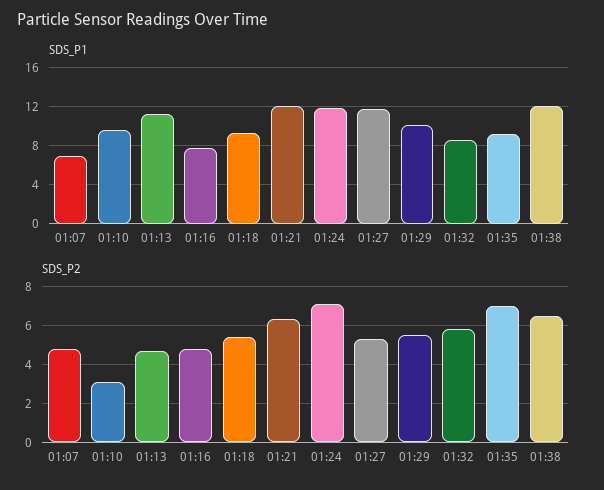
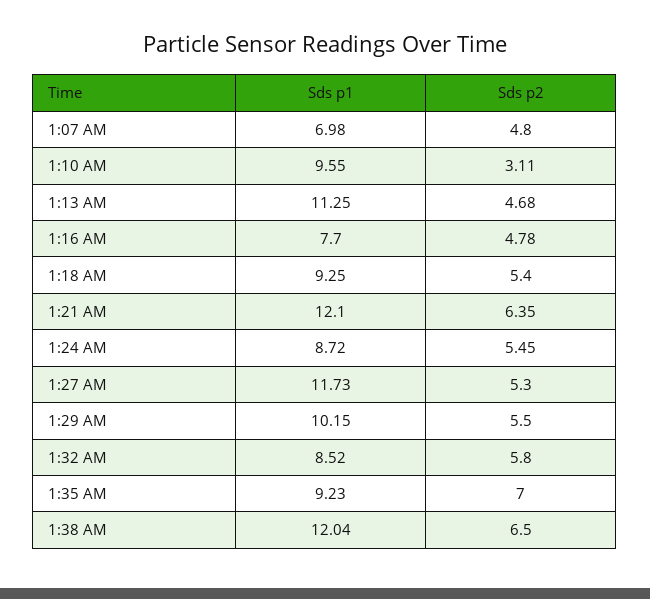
  {
    "SDS_P1": {
      "01:07": 6.98,
      "01:10": 9.55,
      "01:13": 11.25,
      "01:16": 7.7,
      "01:18": 9.25,
      "01:21": 12.1,
-     "01:24": 12,
+     "01:24": 8.72,
      "01:27": 11.73,
      "01:29": 10.15,
      "01:32": 8.52,
      "01:35": 9.23,
      "01:38": 12.04
    },
    "SDS_P2": {
      "01:07": 4.8,
      "01:10": 3.11,
      "01:13": 4.68,
      "01:16": 4.78,
      "01:18": 5.4,
      "01:21": 6.35,
-     "01:24": 7,
+     "01:24": 5.45,
      "01:27": 5.3,
      "01:29": 5.5,
      "01:32": 5.8,
      "01:35": 7,
      "01:38": 6.5
    }
  }

